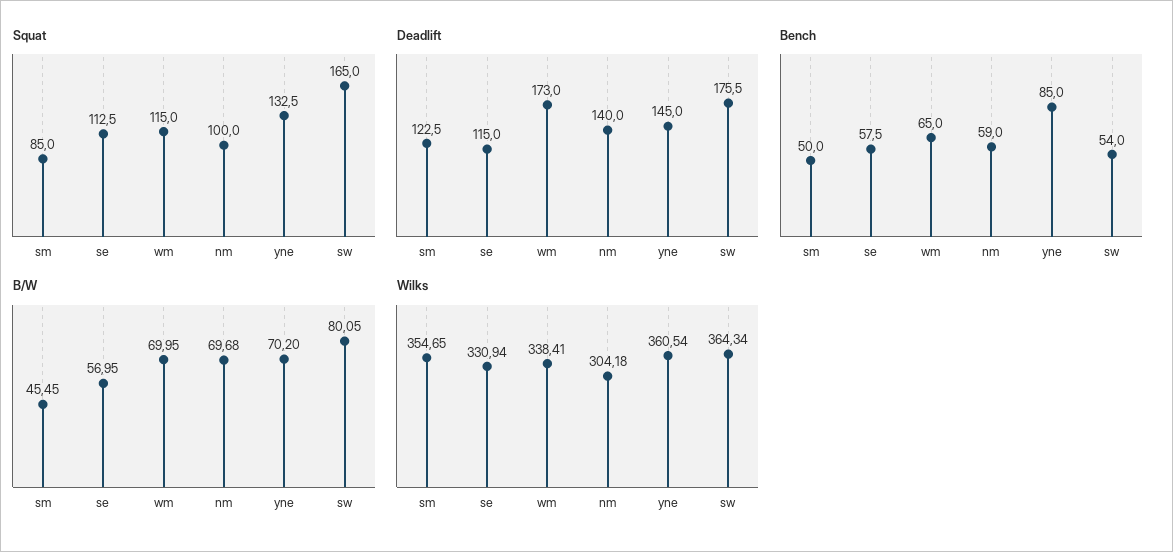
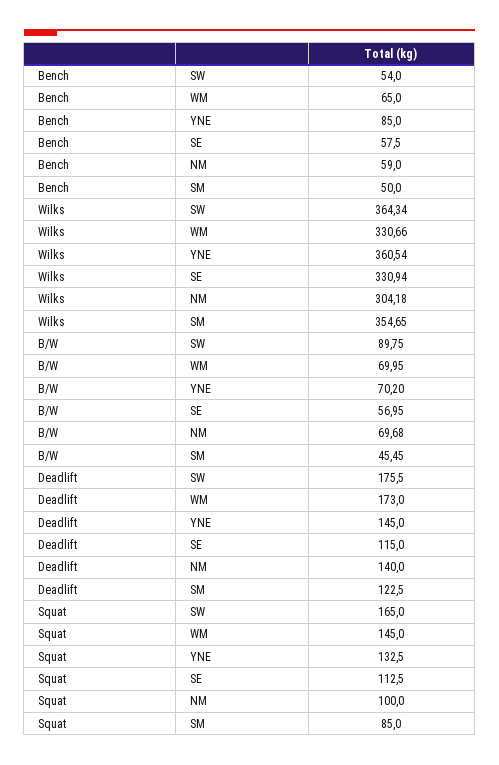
  {
    "Squat": {
      "sm": 85,
      "se": 112.5,
-     "wm": 115,
+     "wm": 145,
      "nm": 100,
      "yne": 132.5,
      "sw": 165
    },
    "Deadlift": {
      "sm": 122.5,
      "se": 115,
      "wm": 173,
      "nm": 140,
      "yne": 145,
      "sw": 175.5
    },
    "Bench": {
      "sm": 50,
      "se": 57.5,
      "wm": 65,
      "nm": 59,
      "yne": 85,
      "sw": 54
    },
    "B/W": {
      "sm": 45.45,
      "se": 56.95,
      "wm": 69.95,
      "nm": 69.68,
      "yne": 70.2,
-     "sw": 80.05
+     "sw": 89.75
    },
    "Wilks": {
      "sm": 354.65,
      "se": 330.94,
-     "wm": 338.41,
+     "wm": 330.66,
      "nm": 304.18,
      "yne": 360.54,
      "sw": 364.34
    }
  }

